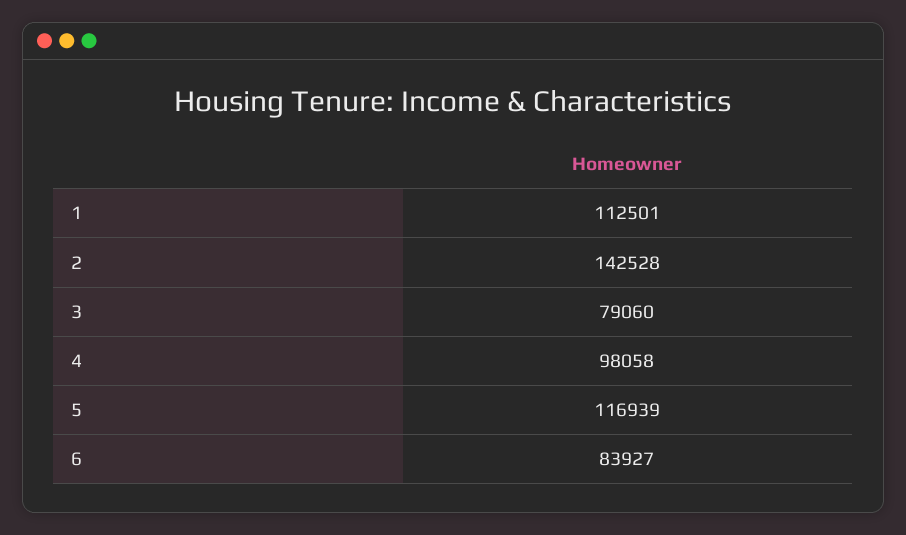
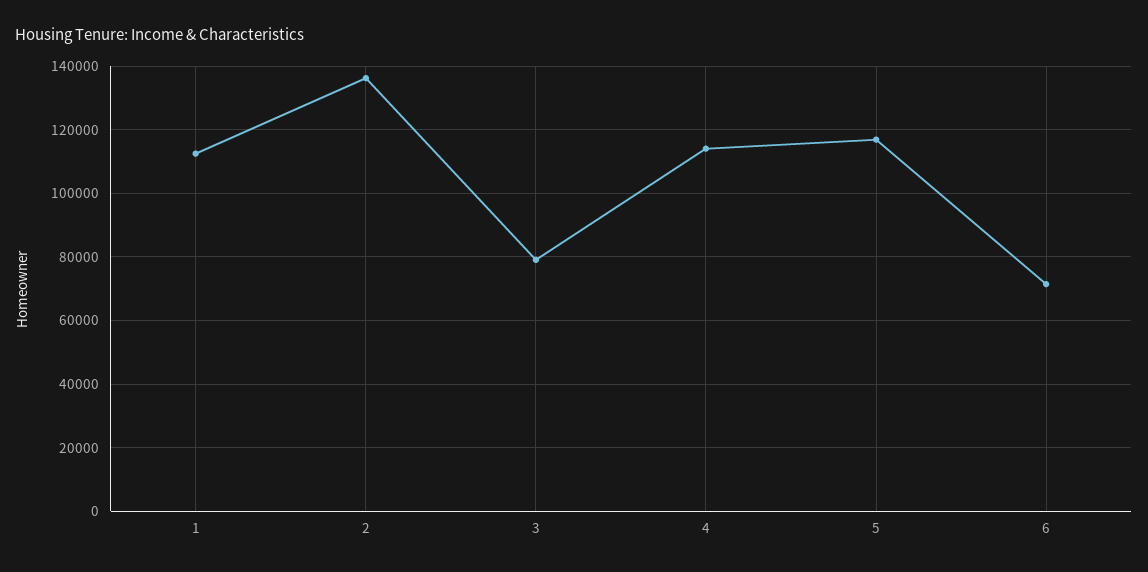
  {
    "1": 112501,
-   "2": 142528,
+   "2": 136000,
    "3": 79060,
-   "4": 98058,
+   "4": 114000,
    "5": 116939,
-   "6": 83927
+   "6": 72000
  }

